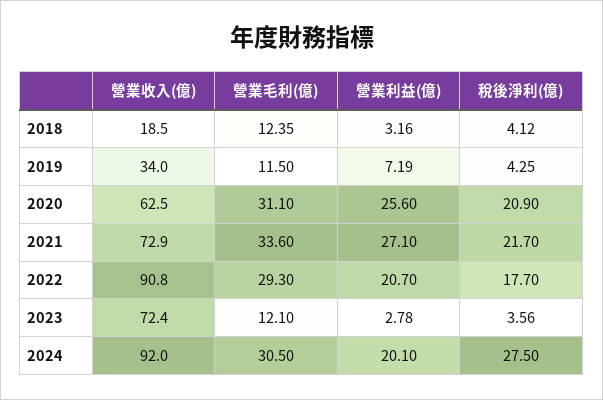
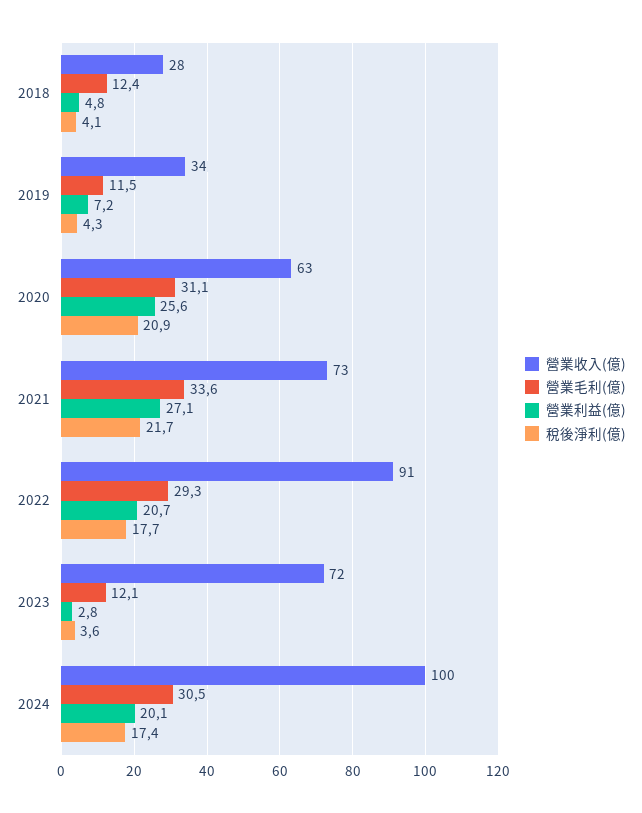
  {
    "營業收入(億)": {
-     "2018": 18.5,
+     "2018": 28,
      "2019": 34,
      "2020": 62.5,
      "2021": 72.9,
      "2022": 90.8,
      "2023": 72.4,
-     "2024": 92
+     "2024": 100
    },
    "營業毛利(億)": {
      "2018": 12.35,
      "2019": 11.5,
      "2020": 31.1,
      "2021": 33.6,
      "2022": 29.3,
      "2023": 12.1,
      "2024": 30.5
    },
    "營業利益(億)": {
-     "2018": 3.16,
+     "2018": 4.8,
      "2019": 7.19,
      "2020": 25.6,
      "2021": 27.1,
      "2022": 20.7,
      "2023": 2.78,
      "2024": 20.1
    },
    "稅後淨利(億)": {
      "2018": 4.12,
      "2019": 4.25,
      "2020": 20.9,
      "2021": 21.7,
      "2022": 17.7,
      "2023": 3.56,
-     "2024": 27.5
+     "2024": 17.4
    }
  }

